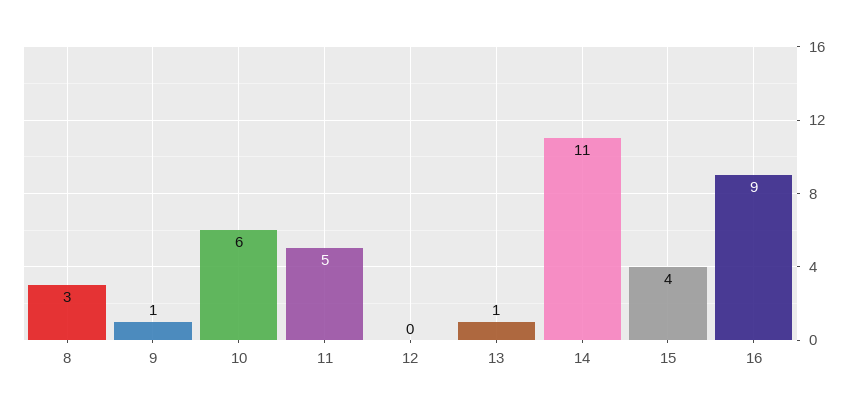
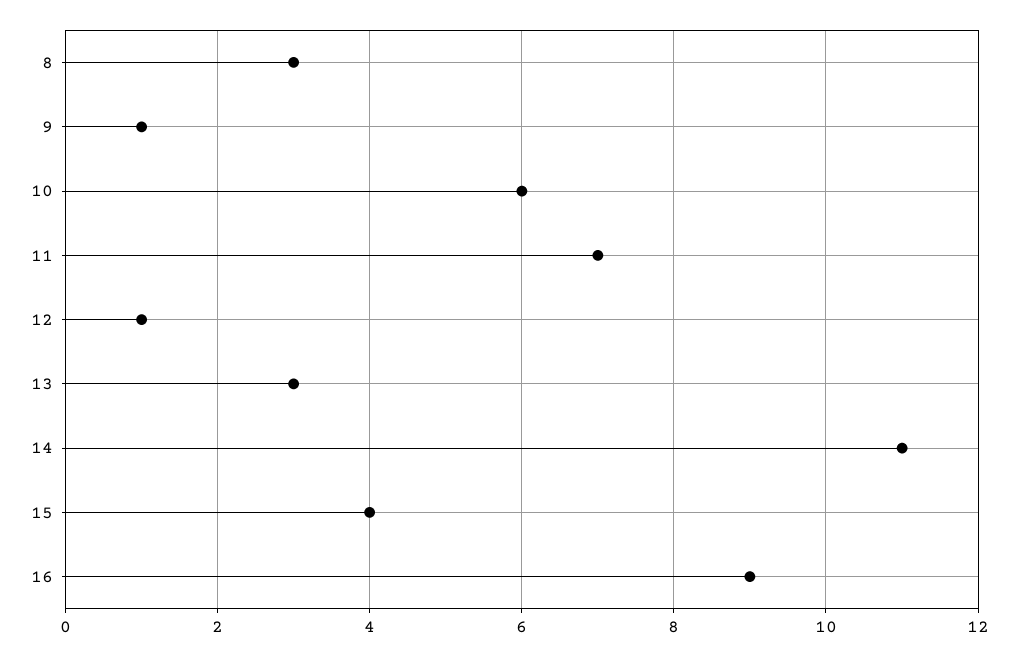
  {
    "8": 3,
    "9": 1,
    "10": 6,
-   "11": 5,
+   "11": 7,
-   "12": 0,
+   "12": 1,
-   "13": 1,
+   "13": 3,
    "14": 11,
    "15": 4,
    "16": 9
  }

